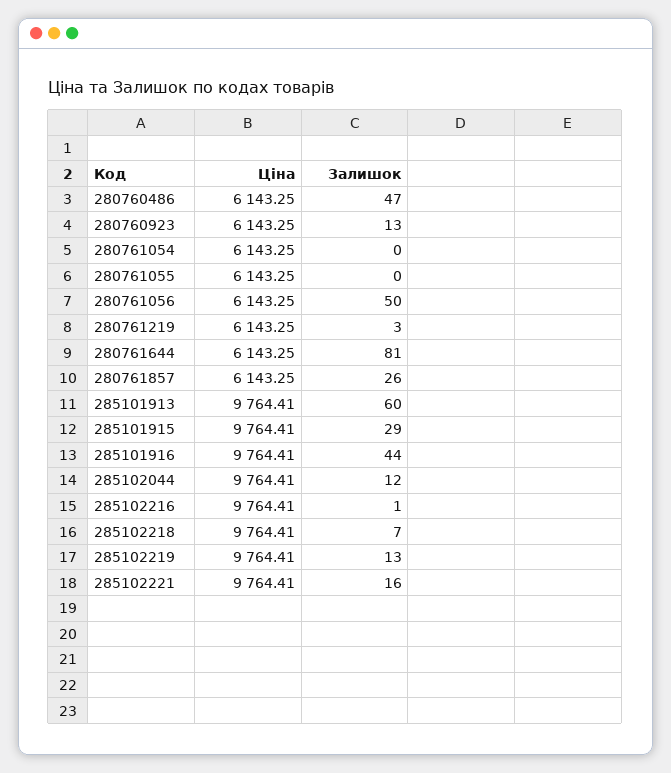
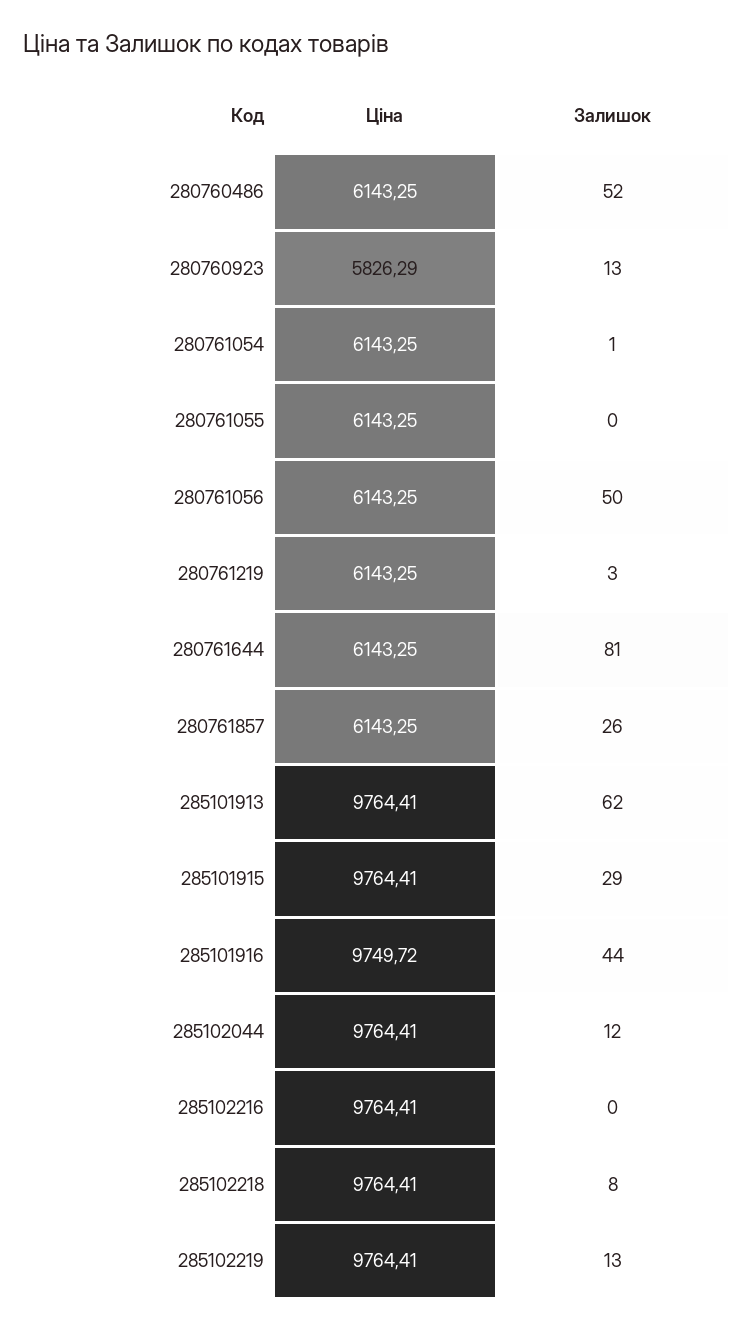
  {
    "Ціна": {
      "280760486": 6143.25,
-     "280760923": 6143.25,
+     "280760923": 5826.29,
      "280761054": 6143.25,
      "280761055": 6143.25,
      "280761056": 6143.25,
      "280761219": 6143.25,
      "280761644": 6143.25,
      "280761857": 6143.25,
      "285101913": 9764.41,
      "285101915": 9764.41,
-     "285101916": 9764.41,
+     "285101916": 9749.72,
      "285102044": 9764.41,
      "285102216": 9764.41,
      "285102218": 9764.41,
-     "285102219": 9764.41,
+     "285102219": 9764.41
-     "285102221": 9764.41
    },
    "Залишок": {
-     "280760486": 47,
+     "280760486": 52,
      "280760923": 13,
-     "280761054": 0,
+     "280761054": 1,
      "280761055": 0,
      "280761056": 50,
      "280761219": 3,
      "280761644": 81,
      "280761857": 26,
-     "285101913": 60,
+     "285101913": 62,
      "285101915": 29,
      "285101916": 44,
      "285102044": 12,
-     "285102216": 1,
+     "285102216": 0,
-     "285102218": 7,
+     "285102218": 8,
-     "285102219": 13,
+     "285102219": 13
-     "285102221": 16
    }
  }

